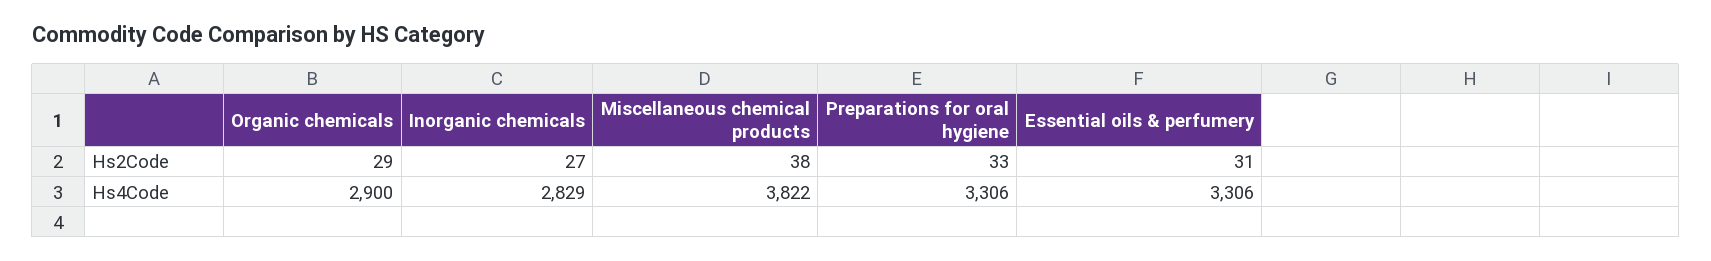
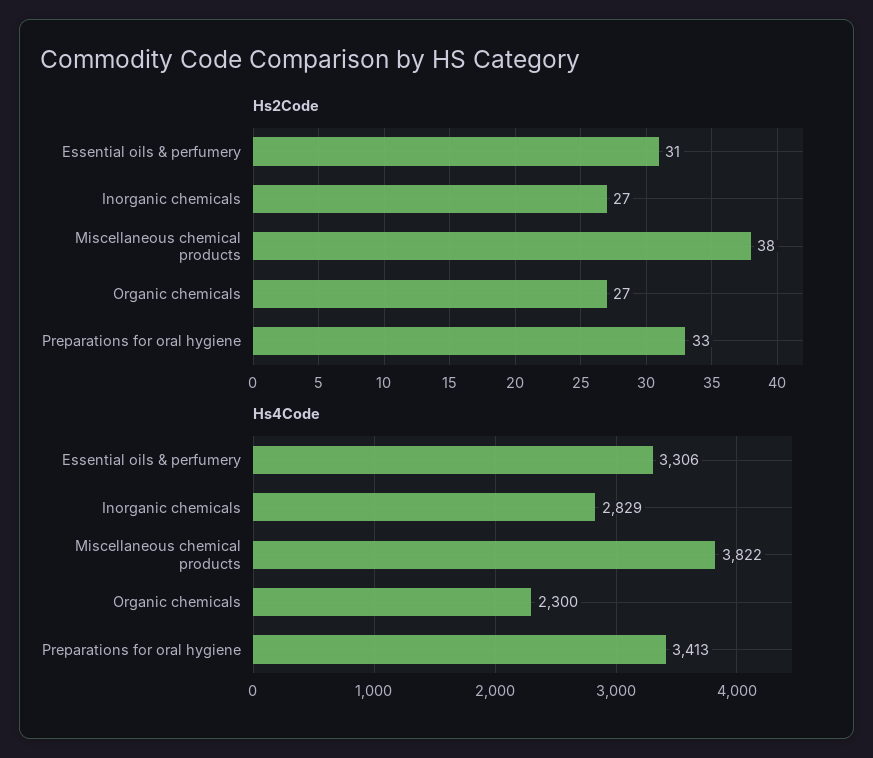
  {
    "Hs2Code": {
-     "Organic chemicals": 29,
+     "Organic chemicals": 27,
      "Inorganic chemicals": 27,
      "Miscellaneous chemical products": 38,
      "Preparations for oral hygiene": 33,
      "Essential oils & perfumery": 31
    },
    "Hs4Code": {
-     "Organic chemicals": 2900,
+     "Organic chemicals": 2300,
      "Inorganic chemicals": 2829,
      "Miscellaneous chemical products": 3822,
-     "Preparations for oral hygiene": 3306,
+     "Preparations for oral hygiene": 3413,
      "Essential oils & perfumery": 3306
    }
  }

